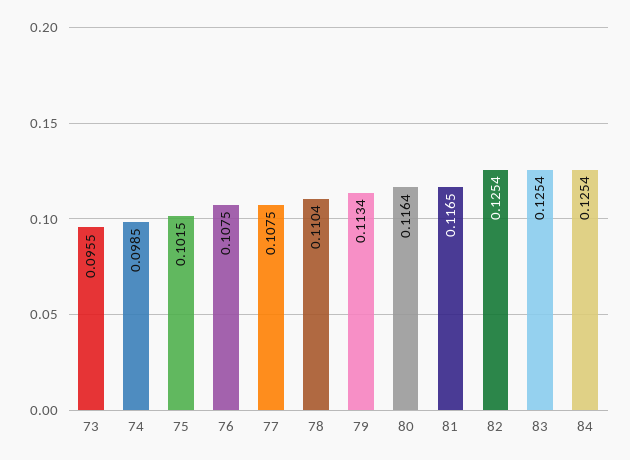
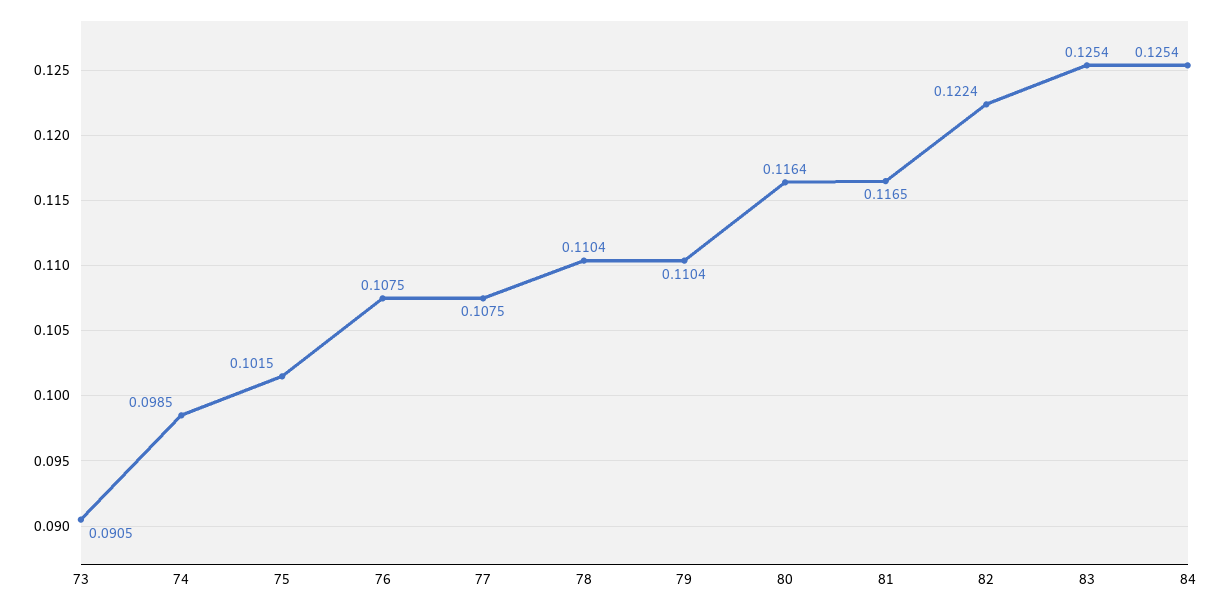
  {
-   "73": 0.0955,
+   "73": 0.0905,
    "74": 0.0985,
    "75": 0.1015,
    "76": 0.1075,
    "77": 0.1075,
    "78": 0.1104,
-   "79": 0.1134,
+   "79": 0.1104,
    "80": 0.1164,
    "81": 0.1165,
-   "82": 0.1254,
+   "82": 0.1224,
    "83": 0.1254,
    "84": 0.1254
  }

